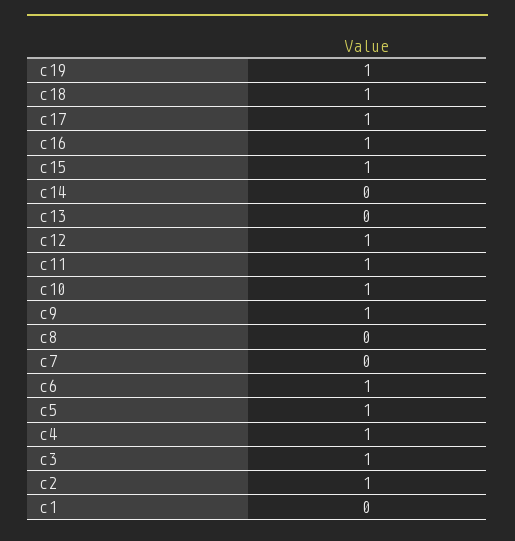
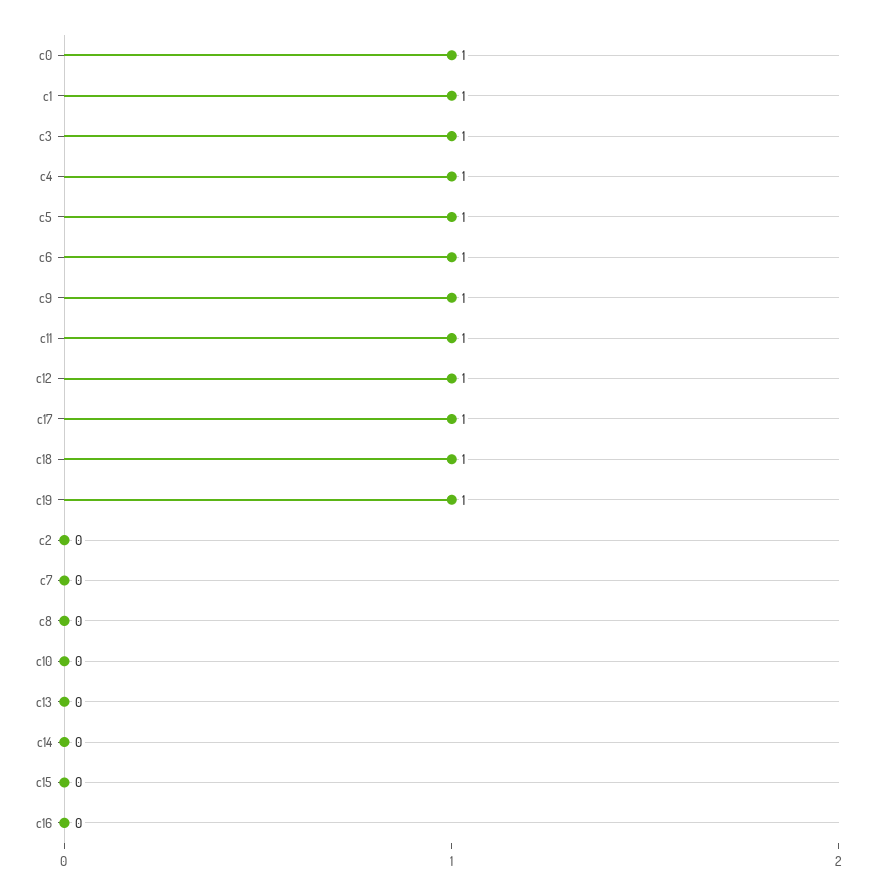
  {
    "c19": 1,
    "c18": 1,
    "c17": 1,
-   "c16": 1,
+   "c16": 0,
-   "c15": 1,
+   "c15": 0,
    "c14": 0,
    "c13": 0,
    "c12": 1,
    "c11": 1,
-   "c10": 1,
+   "c10": 0,
    "c9": 1,
    "c8": 0,
    "c7": 0,
    "c6": 1,
    "c5": 1,
    "c4": 1,
    "c3": 1,
-   "c2": 1,
+   "c2": 0,
-   "c1": 0
+   "c1": 1,
+   "c0": 1
  }

